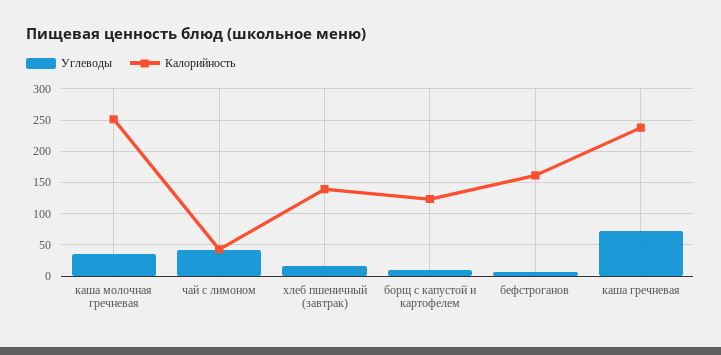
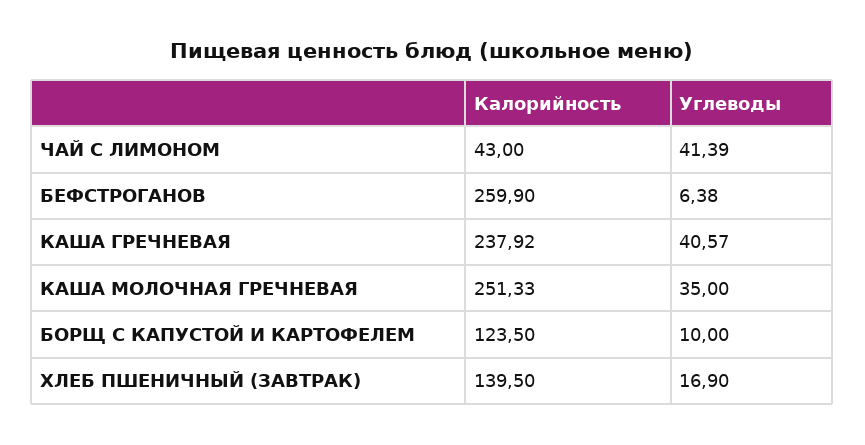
  {
    "Углеводы": {
      "каша молочная гречневая": 35,
      "чай с лимоном": 41.39,
      "хлеб пшеничный (завтрак)": 16.9,
      "борщ с капустой и картофелем": 10,
      "бефстроганов": 6.38,
-     "каша гречневая": 70
+     "каша гречневая": 40.57
    },
    "Калорийность": {
      "каша молочная гречневая": 251.33,
      "чай с лимоном": 43,
      "хлеб пшеничный (завтрак)": 139.5,
      "борщ с капустой и картофелем": 123.5,
-     "бефстроганов": 160,
+     "бефстроганов": 259.9,
      "каша гречневая": 237.92
    }
  }

